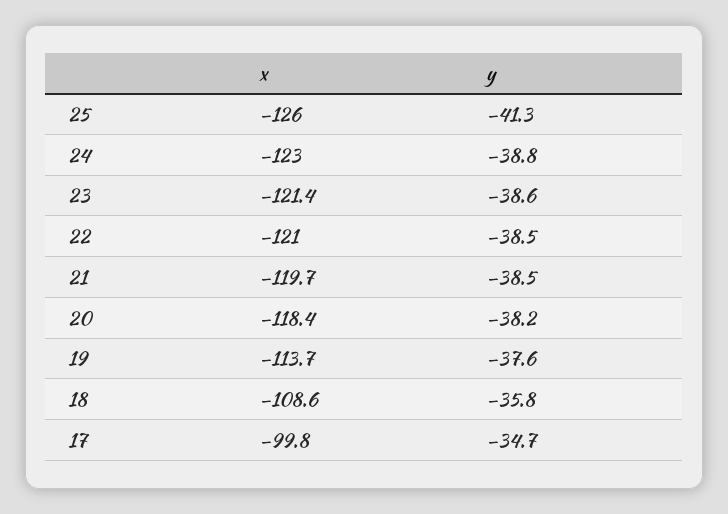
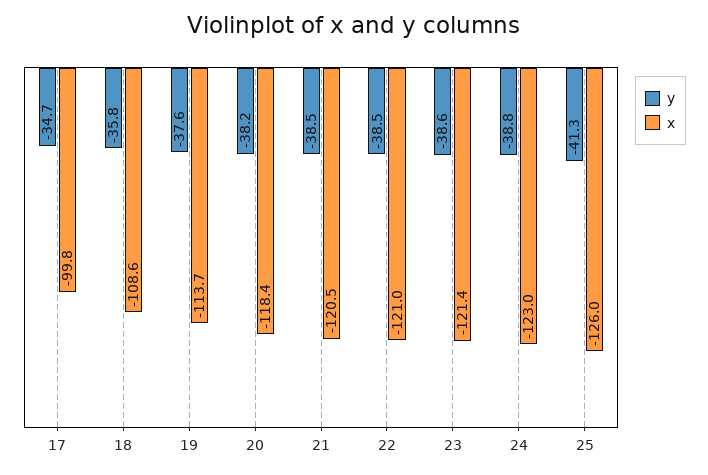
  {
    "x": {
      "25": -126,
      "24": -123,
      "23": -121.4,
      "22": -121,
-     "21": -119.7,
+     "21": -120.5,
      "20": -118.4,
      "19": -113.7,
      "18": -108.6,
      "17": -99.8
    },
    "y": {
      "25": -41.3,
      "24": -38.8,
      "23": -38.6,
      "22": -38.5,
      "21": -38.5,
      "20": -38.2,
      "19": -37.6,
      "18": -35.8,
      "17": -34.7
    }
  }

